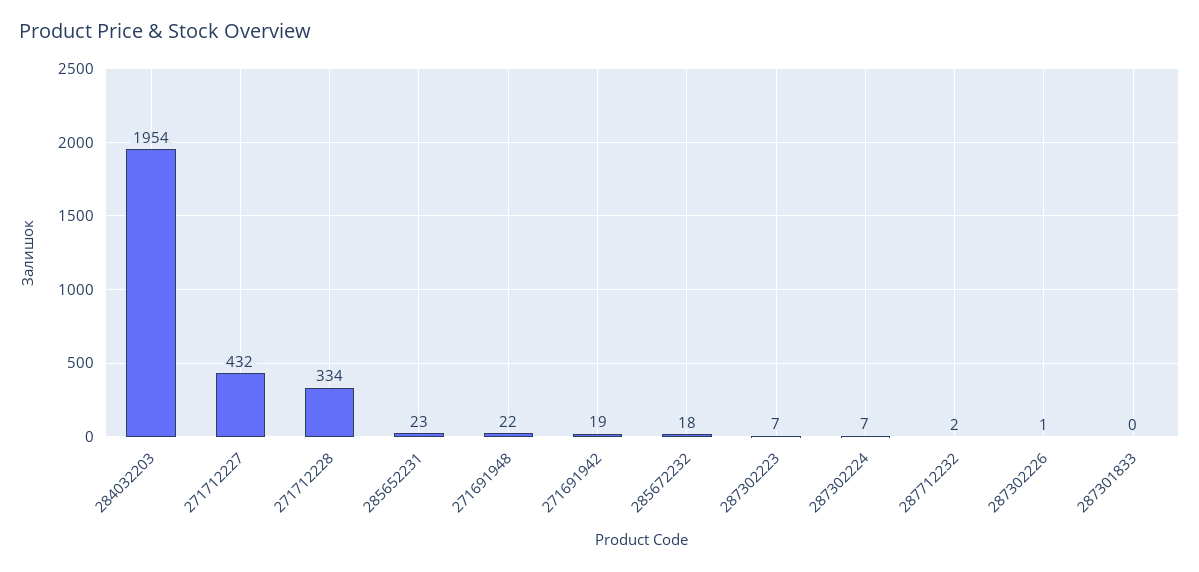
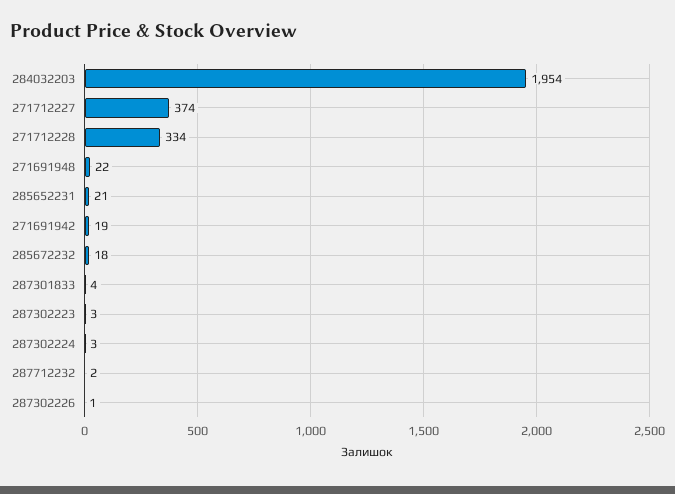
  {
    "284032203": 1954,
-   "271712227": 432,
+   "271712227": 374,
    "271712228": 334,
-   "285652231": 23,
+   "285652231": 21,
    "271691948": 22,
    "271691942": 19,
    "285672232": 18,
-   "287302223": 7,
+   "287302223": 3,
-   "287302224": 7,
+   "287302224": 3,
    "287712232": 2,
    "287302226": 1,
-   "287301833": 0
+   "287301833": 4
  }

